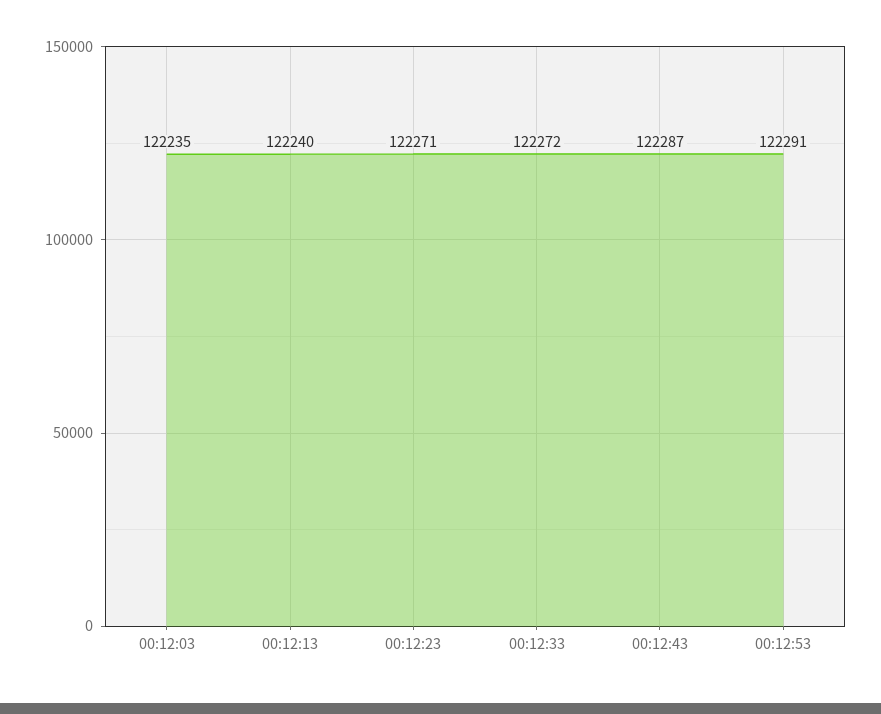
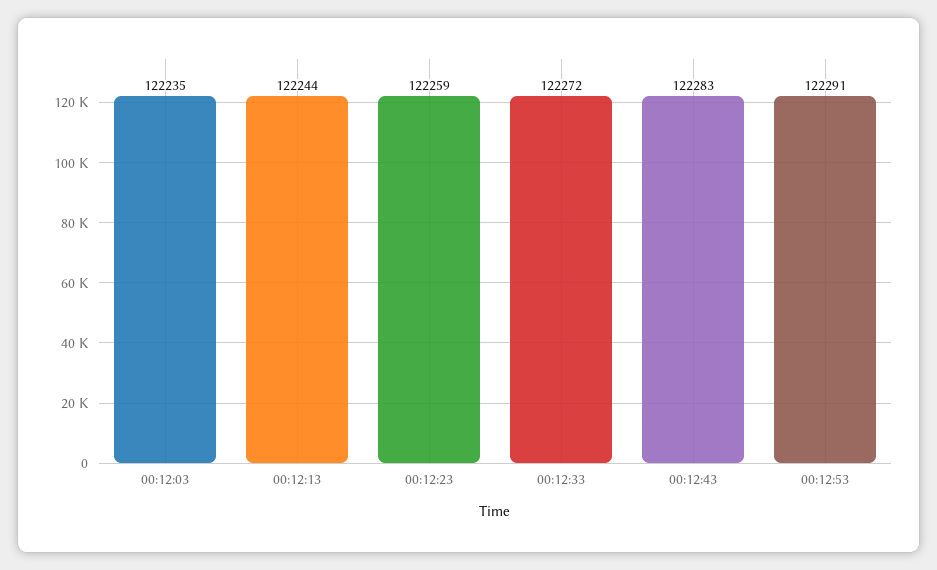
  {
    "00:12:03": 122235,
-   "00:12:13": 122240,
+   "00:12:13": 122244,
-   "00:12:23": 122271,
+   "00:12:23": 122259,
    "00:12:33": 122272,
-   "00:12:43": 122287,
+   "00:12:43": 122283,
    "00:12:53": 122291
  }

